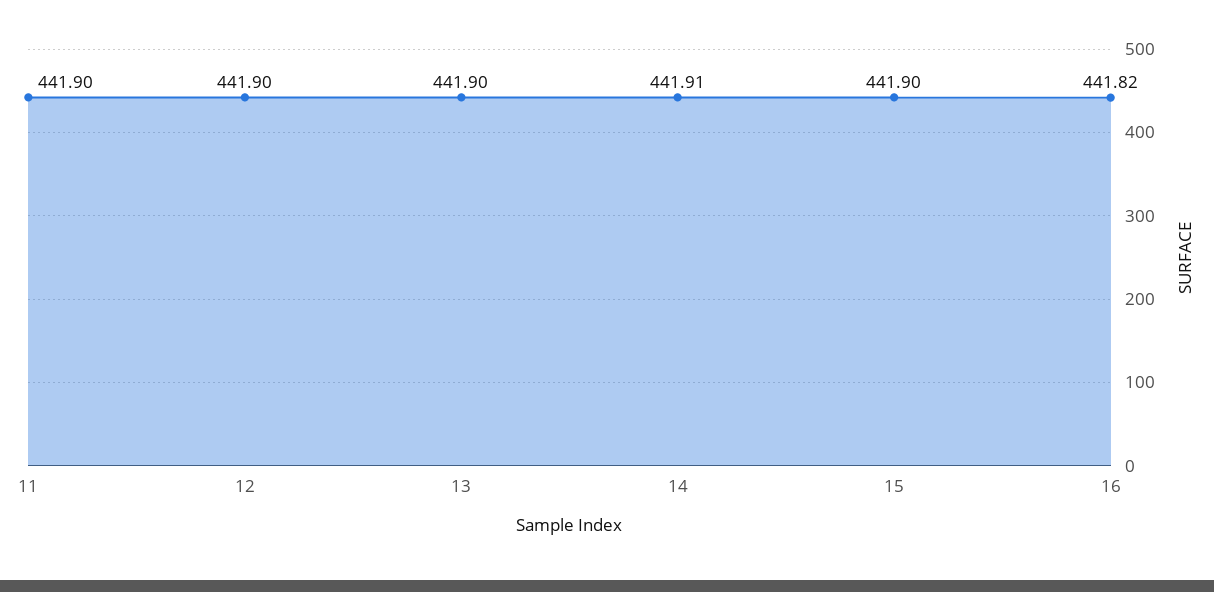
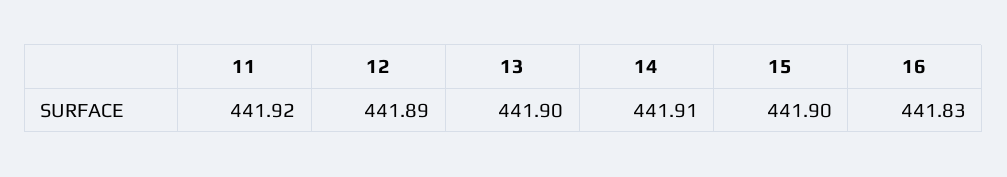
  {
-   "11": 441.9,
+   "11": 441.92,
-   "12": 441.9,
+   "12": 441.89,
    "13": 441.9,
    "14": 441.91,
    "15": 441.9,
-   "16": 441.82
+   "16": 441.83
  }

